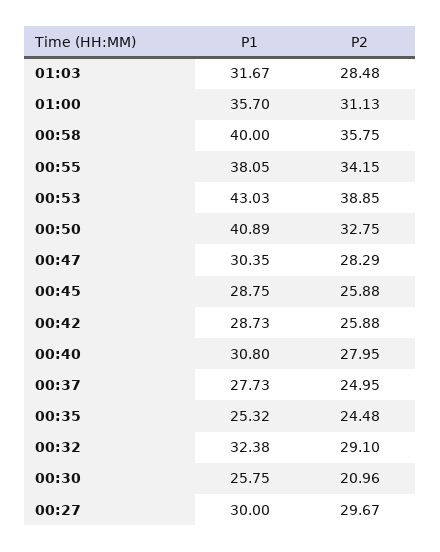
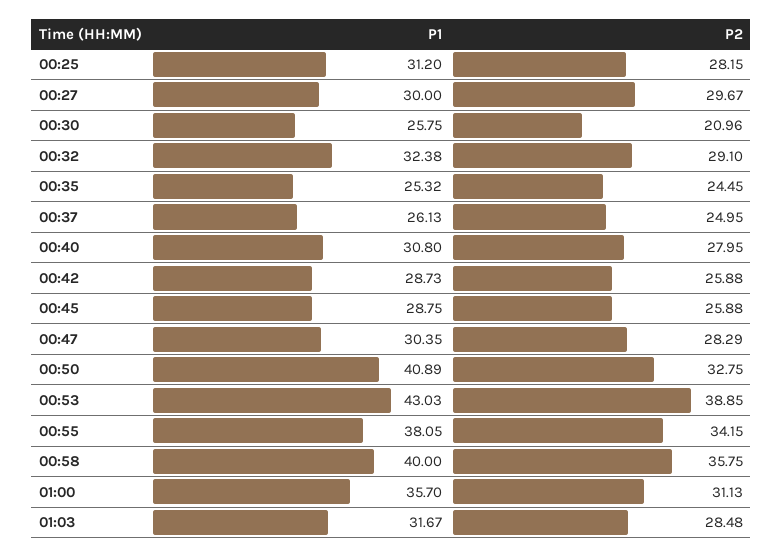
  {
    "P1": {
      "01:03": 31.67,
      "01:00": 35.7,
      "00:58": 40,
      "00:55": 38.05,
      "00:53": 43.03,
      "00:50": 40.89,
      "00:47": 30.35,
      "00:45": 28.75,
      "00:42": 28.73,
      "00:40": 30.8,
-     "00:37": 27.73,
+     "00:37": 26.13,
      "00:35": 25.32,
      "00:32": 32.38,
      "00:30": 25.75,
-     "00:27": 30
+     "00:27": 30,
+     "00:25": 31.2
    },
    "P2": {
      "01:03": 28.48,
      "01:00": 31.13,
      "00:58": 35.75,
      "00:55": 34.15,
      "00:53": 38.85,
      "00:50": 32.75,
      "00:47": 28.29,
      "00:45": 25.88,
      "00:42": 25.88,
      "00:40": 27.95,
      "00:37": 24.95,
-     "00:35": 24.48,
+     "00:35": 24.45,
      "00:32": 29.1,
      "00:30": 20.96,
-     "00:27": 29.67
+     "00:27": 29.67,
+     "00:25": 28.15
    }
  }

